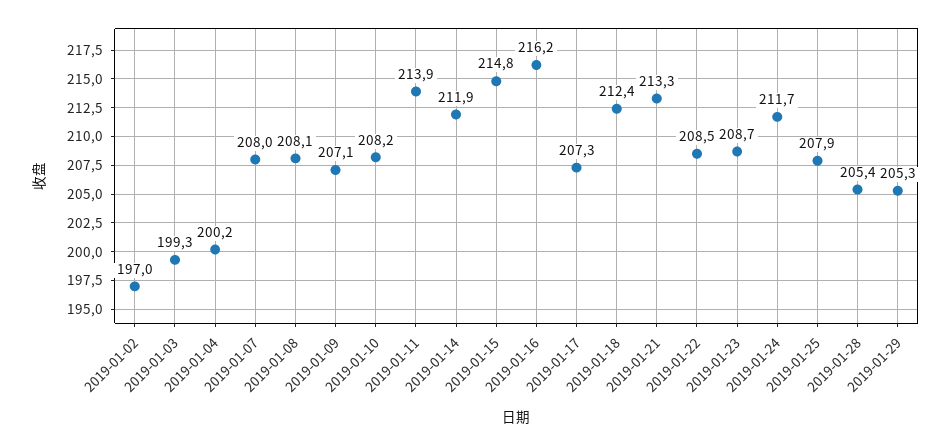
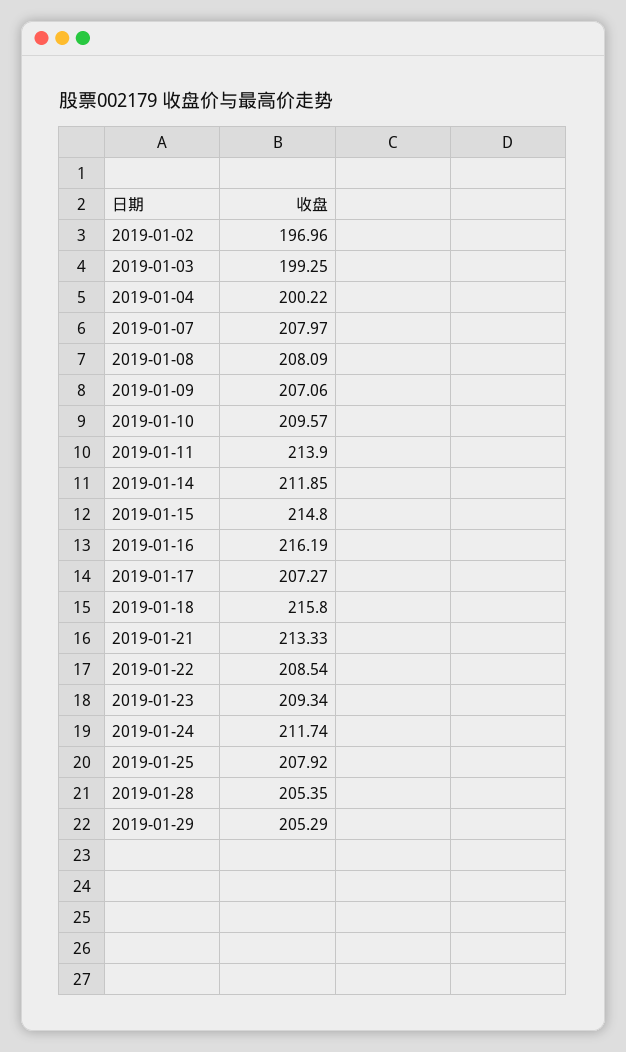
  {
    "2019-01-02": 196.96,
    "2019-01-03": 199.25,
    "2019-01-04": 200.22,
    "2019-01-07": 207.97,
    "2019-01-08": 208.09,
    "2019-01-09": 207.06,
-   "2019-01-10": 208.2,
+   "2019-01-10": 209.57,
    "2019-01-11": 213.9,
    "2019-01-14": 211.85,
    "2019-01-15": 214.8,
    "2019-01-16": 216.19,
    "2019-01-17": 207.27,
-   "2019-01-18": 212.4,
+   "2019-01-18": 215.8,
    "2019-01-21": 213.33,
    "2019-01-22": 208.54,
-   "2019-01-23": 208.7,
+   "2019-01-23": 209.34,
    "2019-01-24": 211.74,
    "2019-01-25": 207.92,
    "2019-01-28": 205.35,
    "2019-01-29": 205.29
  }

